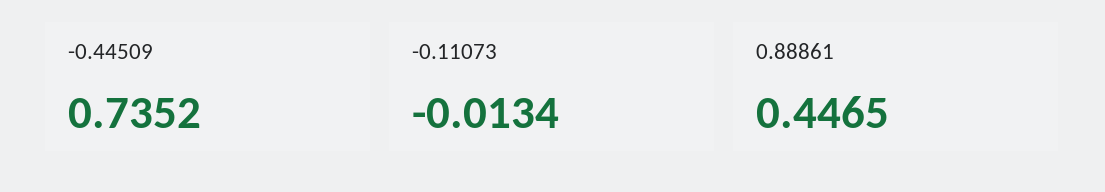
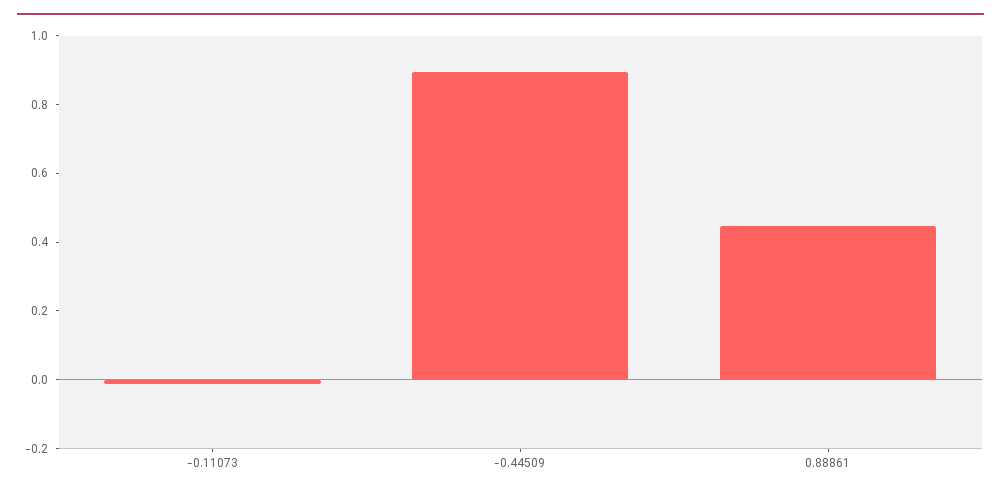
  {
-   "-0.44509": 0.7352,
+   "-0.44509": 0.9,
    "-0.11073": -0.0134,
    "0.88861": 0.4465
  }

